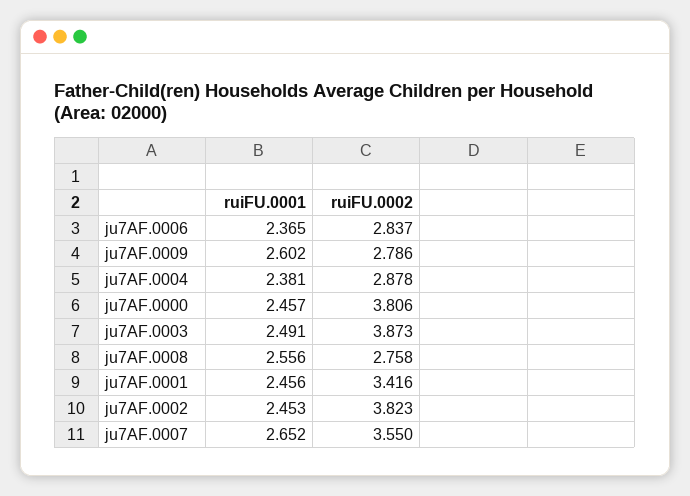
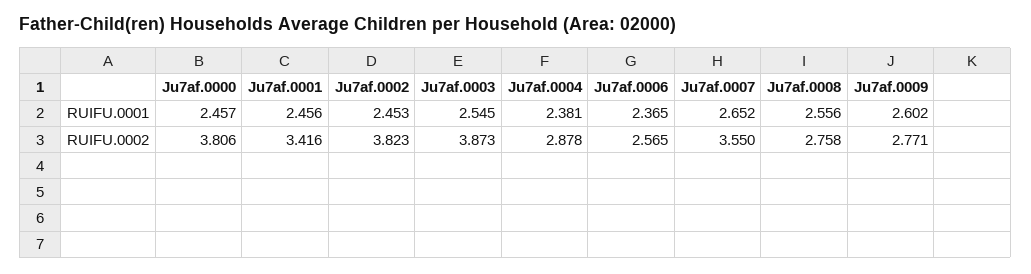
  {
    "ruiFU.0001": {
      "ju7AF.0006": 2.365,
      "ju7AF.0009": 2.602,
      "ju7AF.0004": 2.381,
      "ju7AF.0000": 2.457,
-     "ju7AF.0003": 2.491,
+     "ju7AF.0003": 2.545,
      "ju7AF.0008": 2.556,
      "ju7AF.0001": 2.456,
      "ju7AF.0002": 2.453,
      "ju7AF.0007": 2.652
    },
    "ruiFU.0002": {
-     "ju7AF.0006": 2.837,
+     "ju7AF.0006": 2.565,
-     "ju7AF.0009": 2.786,
+     "ju7AF.0009": 2.771,
      "ju7AF.0004": 2.878,
      "ju7AF.0000": 3.806,
      "ju7AF.0003": 3.873,
      "ju7AF.0008": 2.758,
      "ju7AF.0001": 3.416,
      "ju7AF.0002": 3.823,
      "ju7AF.0007": 3.55
    }
  }

